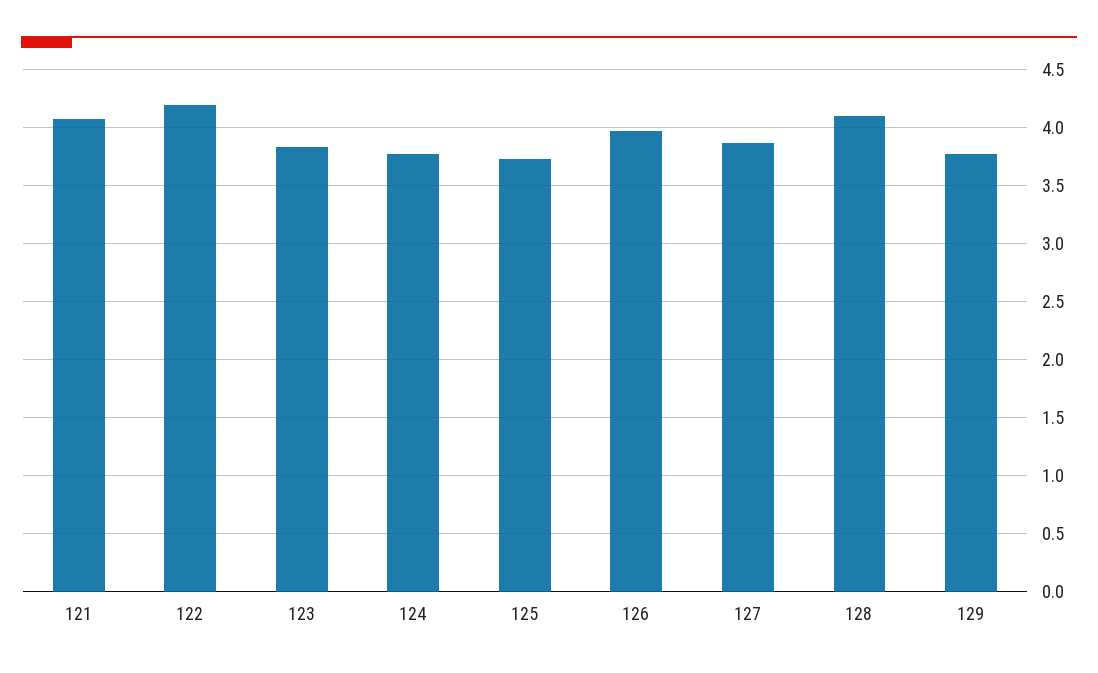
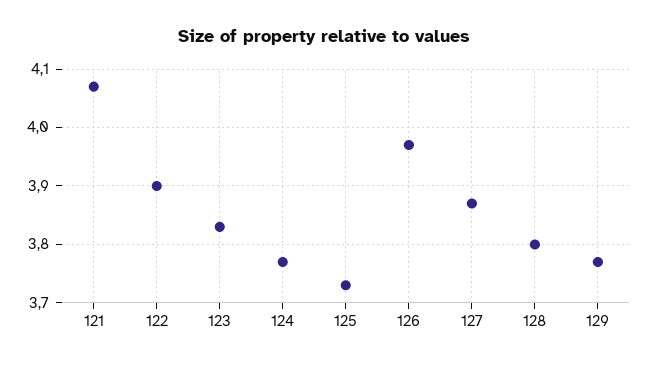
  {
    "121": 4.05,
-   "122": 4.2,
+   "122": 3.9,
    "123": 3.85,
    "124": 3.75,
    "125": 3.75,
    "126": 3.95,
    "127": 3.85,
-   "128": 4.1,
+   "128": 3.8,
    "129": 3.75
  }

